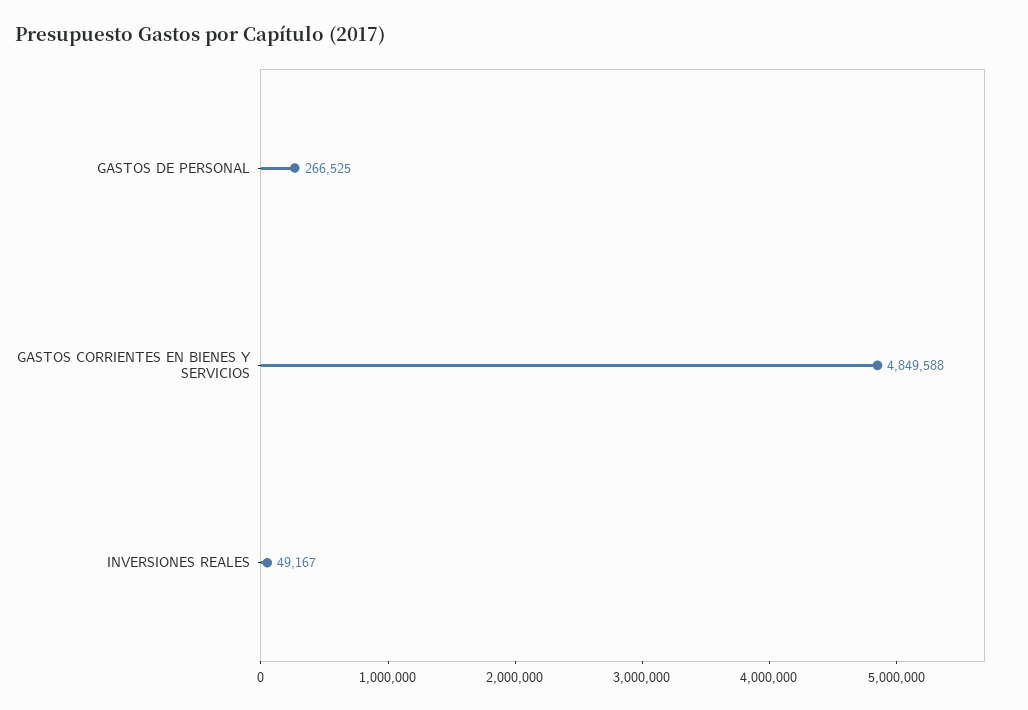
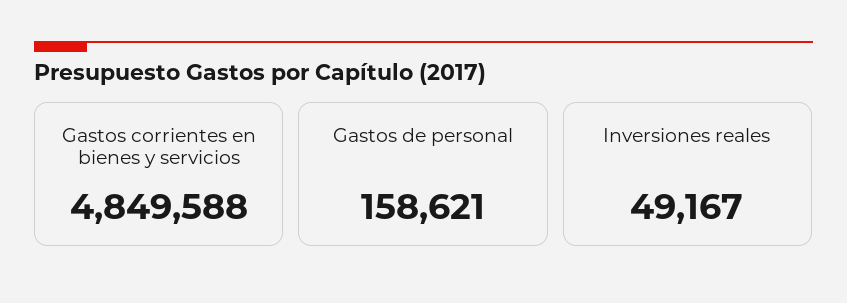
  {
-   "GASTOS DE PERSONAL": 266525,
+   "GASTOS DE PERSONAL": 158621,
    "GASTOS CORRIENTES EN BIENES Y SERVICIOS": 4849588,
    "INVERSIONES REALES": 49167
  }

